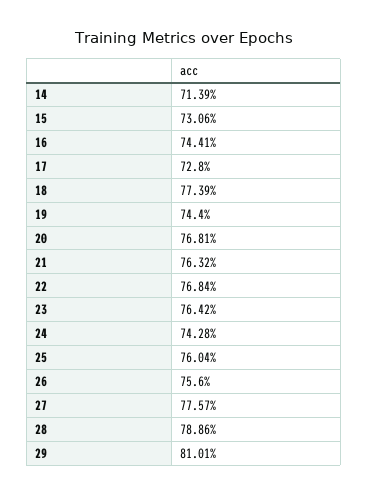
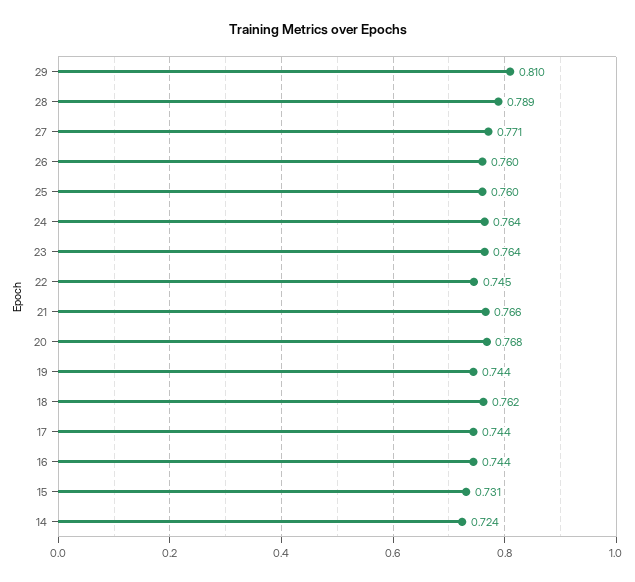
  {
-   "14": 0.7139,
+   "14": 0.724,
    "15": 0.7306,
    "16": 0.7441,
-   "17": 0.728,
+   "17": 0.744,
-   "18": 0.7739,
+   "18": 0.762,
    "19": 0.744,
    "20": 0.7681,
-   "21": 0.7632,
+   "21": 0.766,
-   "22": 0.7684,
+   "22": 0.745,
    "23": 0.7642,
-   "24": 0.7428,
+   "24": 0.764,
    "25": 0.7604,
-   "26": 0.756,
+   "26": 0.76,
-   "27": 0.7757,
+   "27": 0.771,
    "28": 0.7886,
    "29": 0.8101
  }

